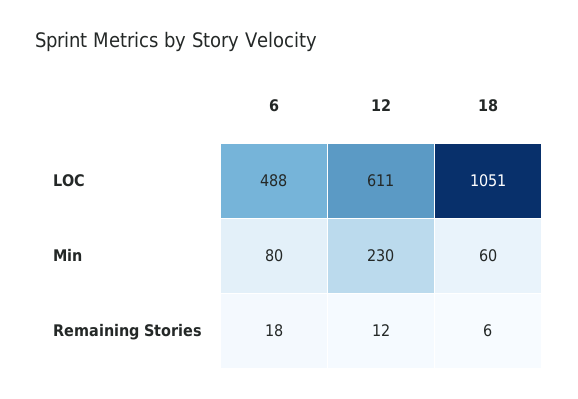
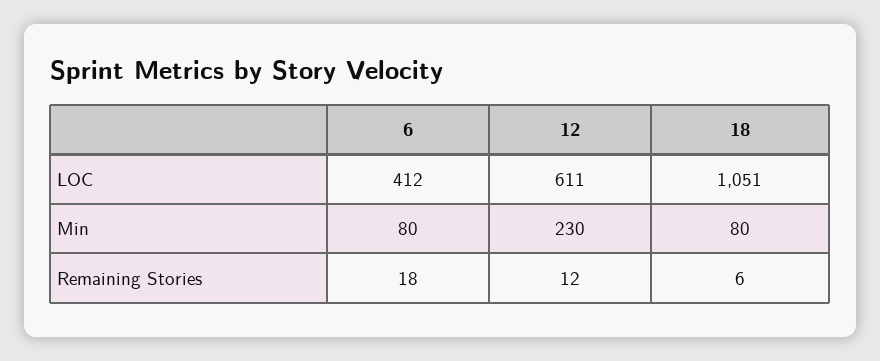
  {
    "6": {
-     "LOC": 488,
+     "LOC": 412,
      "Min": 80,
      "Remaining Stories": 18
    },
    "12": {
      "LOC": 611,
      "Min": 230,
      "Remaining Stories": 12
    },
    "18": {
      "LOC": 1051,
-     "Min": 60,
+     "Min": 80,
      "Remaining Stories": 6
    }
  }

